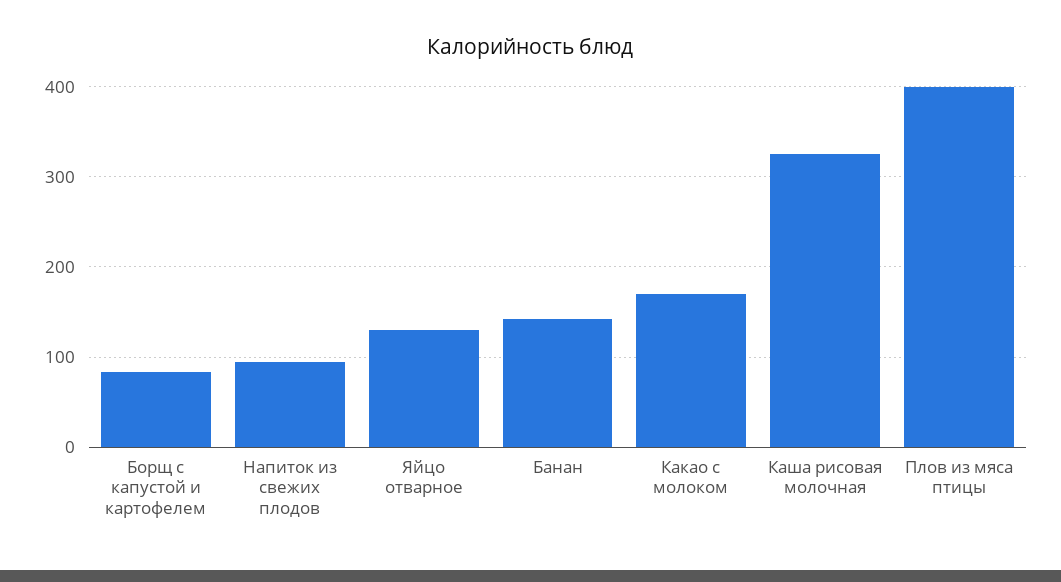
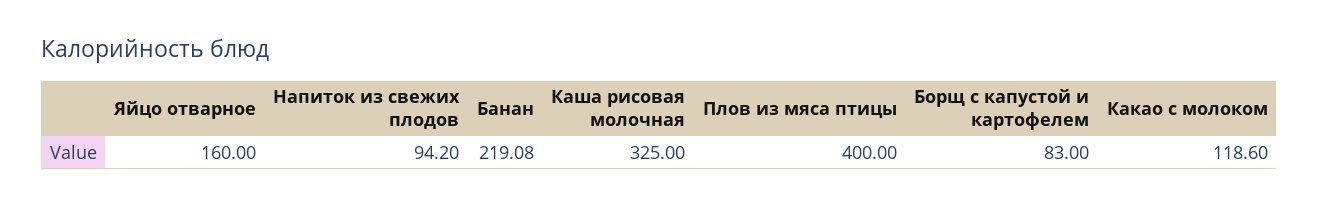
  {
    "Борщ с капустой и картофелем": 83,
    "Напиток из свежих плодов": 94.2,
-   "Яйцо отварное": 130,
+   "Яйцо отварное": 160,
-   "Банан": 140,
+   "Банан": 219.08,
-   "Какао с молоком": 170,
+   "Какао с молоком": 118.6,
    "Каша рисовая молочная": 325,
    "Плов из мяса птицы": 400
  }

